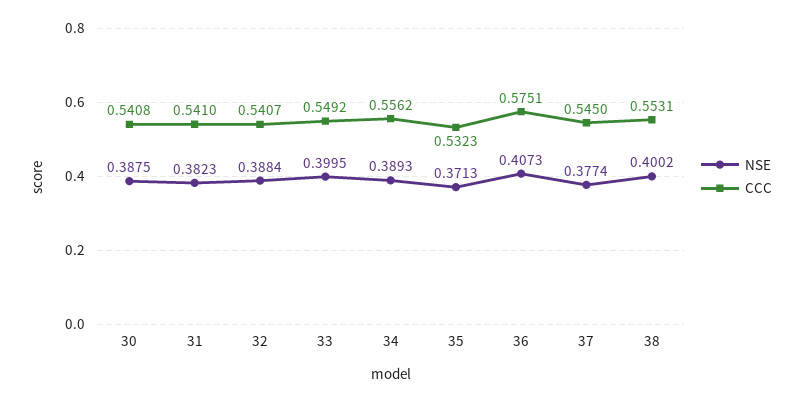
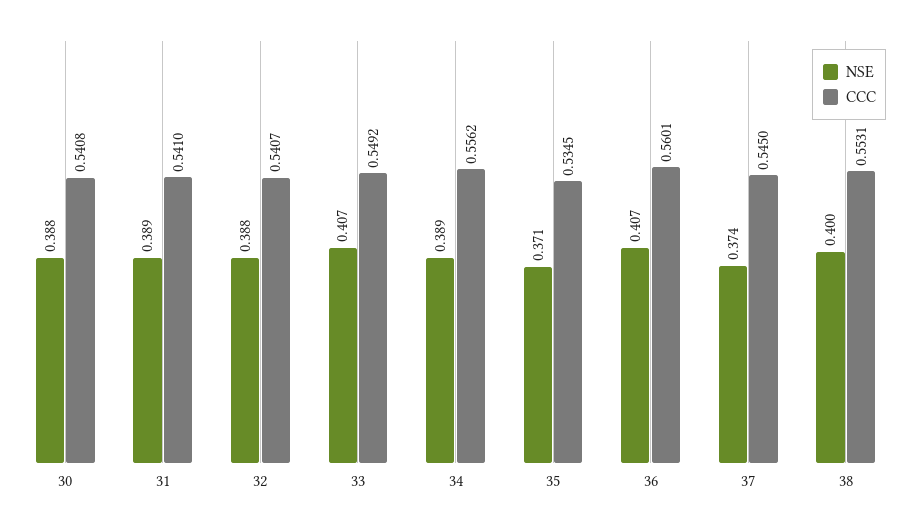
  {
    "NSE": {
      "30": 0.3875,
-     "31": 0.3823,
+     "31": 0.389,
      "32": 0.3884,
-     "33": 0.3995,
+     "33": 0.407,
      "34": 0.3893,
      "35": 0.3713,
      "36": 0.4073,
-     "37": 0.3774,
+     "37": 0.374,
      "38": 0.4002
    },
    "CCC": {
      "30": 0.5408,
      "31": 0.541,
      "32": 0.5407,
      "33": 0.5492,
      "34": 0.5562,
-     "35": 0.5323,
+     "35": 0.5345,
-     "36": 0.5751,
+     "36": 0.5601,
      "37": 0.545,
      "38": 0.5531
    }
  }

